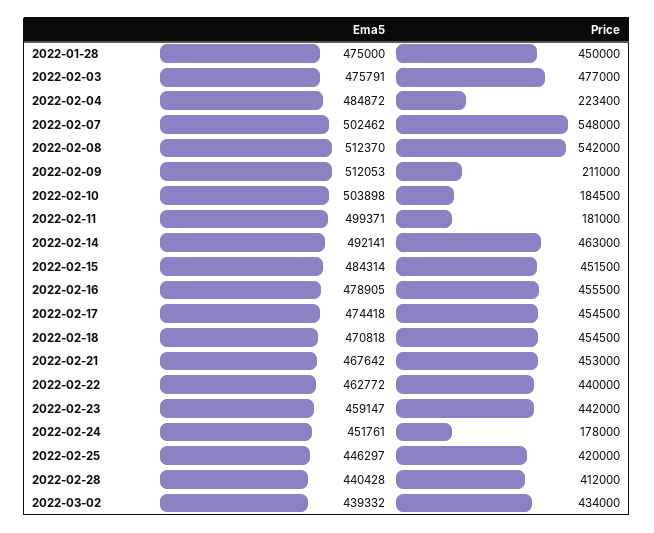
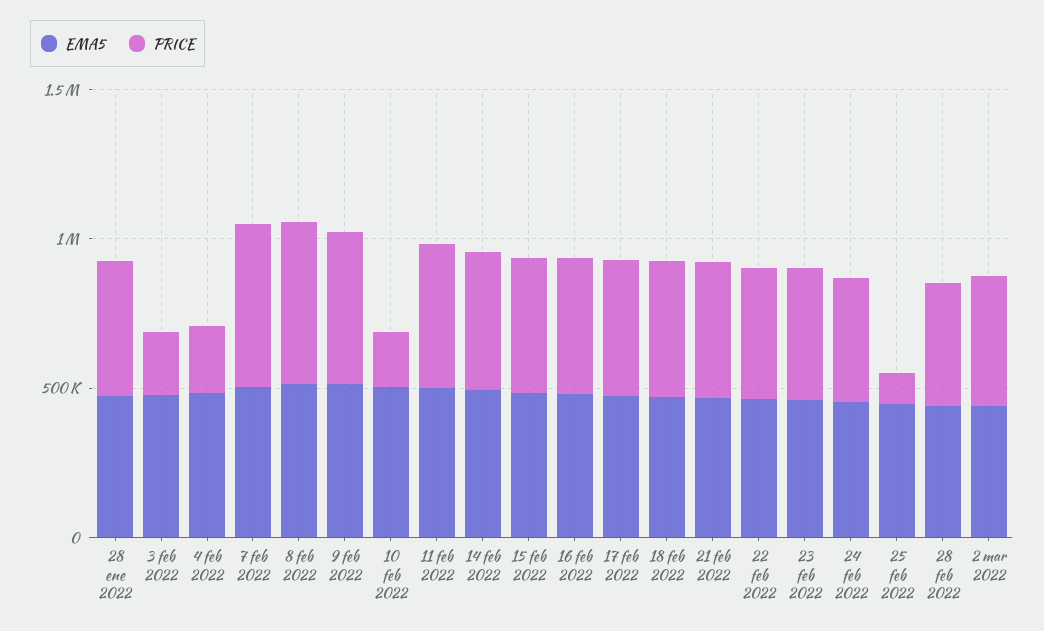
  {
    "Ema5": {
      "2022-01-28": 475000,
      "2022-02-03": 475791,
      "2022-02-04": 484872,
      "2022-02-07": 502462,
      "2022-02-08": 512370,
      "2022-02-09": 512053,
      "2022-02-10": 503898,
      "2022-02-11": 499371,
      "2022-02-14": 492141,
      "2022-02-15": 484314,
      "2022-02-16": 478905,
      "2022-02-17": 474418,
      "2022-02-18": 470818,
      "2022-02-21": 467642,
      "2022-02-22": 462772,
      "2022-02-23": 459147,
      "2022-02-24": 451761,
      "2022-02-25": 446297,
      "2022-02-28": 440428,
      "2022-03-02": 439332
    },
    "Price": {
      "2022-01-28": 450000,
-     "2022-02-03": 477000,
+     "2022-02-03": 200000,
      "2022-02-04": 223400,
      "2022-02-07": 548000,
      "2022-02-08": 542000,
-     "2022-02-09": 211000,
+     "2022-02-09": 500000,
      "2022-02-10": 184500,
-     "2022-02-11": 181000,
+     "2022-02-11": 500000,
      "2022-02-14": 463000,
      "2022-02-15": 451500,
      "2022-02-16": 455500,
      "2022-02-17": 454500,
      "2022-02-18": 454500,
      "2022-02-21": 453000,
      "2022-02-22": 440000,
      "2022-02-23": 442000,
-     "2022-02-24": 178000,
+     "2022-02-24": 400000,
-     "2022-02-25": 420000,
+     "2022-02-25": 100000,
      "2022-02-28": 412000,
      "2022-03-02": 434000
    }
  }

